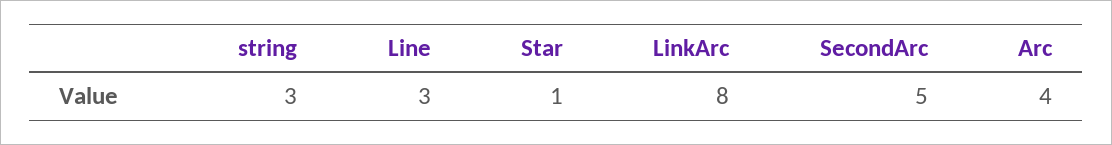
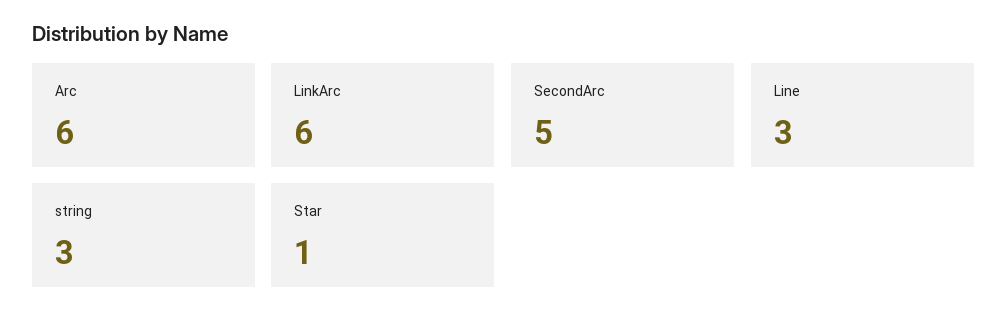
  {
    "string": 3,
    "Line": 3,
    "Star": 1,
-   "LinkArc": 8,
+   "LinkArc": 6,
    "SecondArc": 5,
-   "Arc": 4
+   "Arc": 6
  }

